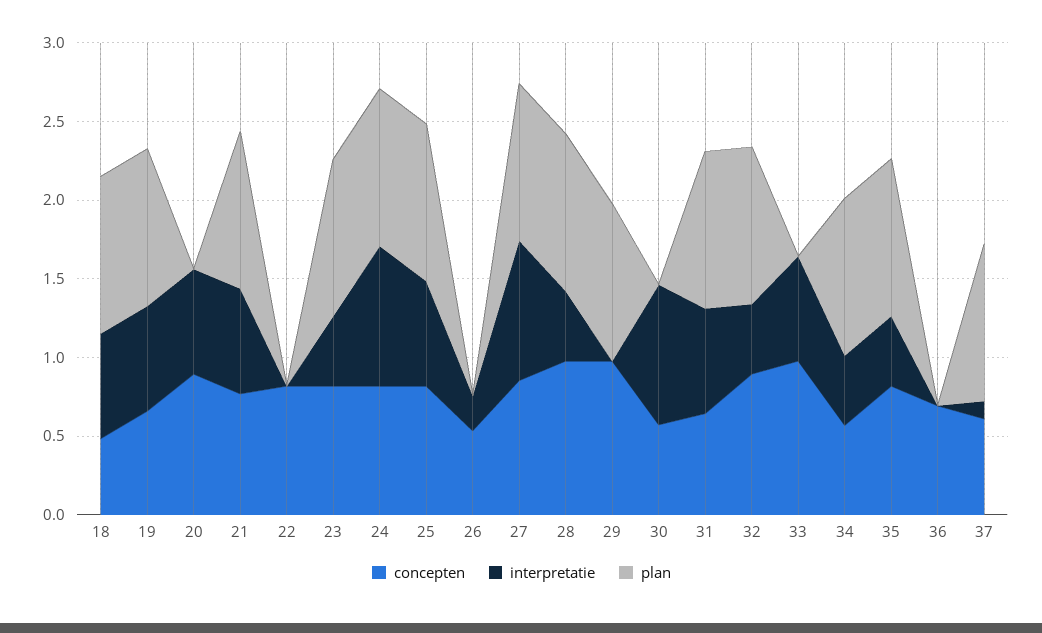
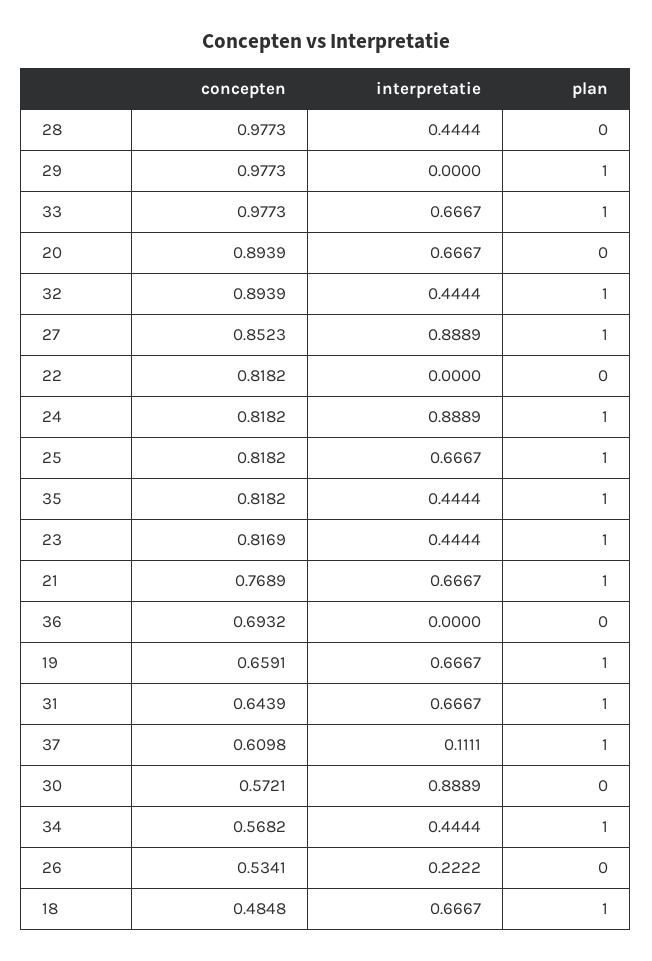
  {
    "concepten": {
      "18": 0.4848,
      "19": 0.6591,
      "20": 0.8939,
      "21": 0.7689,
      "22": 0.8182,
      "23": 0.8169,
      "24": 0.8182,
      "25": 0.8182,
      "26": 0.5341,
      "27": 0.8523,
      "28": 0.9773,
      "29": 0.9773,
      "30": 0.5721,
      "31": 0.6439,
      "32": 0.8939,
      "33": 0.9773,
      "34": 0.5682,
      "35": 0.8182,
      "36": 0.6932,
      "37": 0.6098
    },
    "interpretatie": {
      "18": 0.6667,
      "19": 0.6667,
      "20": 0.6667,
      "21": 0.6667,
      "22": 0,
      "23": 0.4444,
      "24": 0.8889,
      "25": 0.6667,
      "26": 0.2222,
      "27": 0.8889,
      "28": 0.4444,
      "29": 0,
      "30": 0.8889,
      "31": 0.6667,
      "32": 0.4444,
      "33": 0.6667,
      "34": 0.4444,
      "35": 0.4444,
      "36": 0,
      "37": 0.1111
    },
    "plan": {
      "18": 1,
      "19": 1,
      "20": 0,
      "21": 1,
      "22": 0,
      "23": 1,
      "24": 1,
      "25": 1,
      "26": 0,
      "27": 1,
-     "28": 1,
+     "28": 0,
      "29": 1,
      "30": 0,
      "31": 1,
      "32": 1,
-     "33": 0,
+     "33": 1,
      "34": 1,
      "35": 1,
      "36": 0,
      "37": 1
    }
  }

